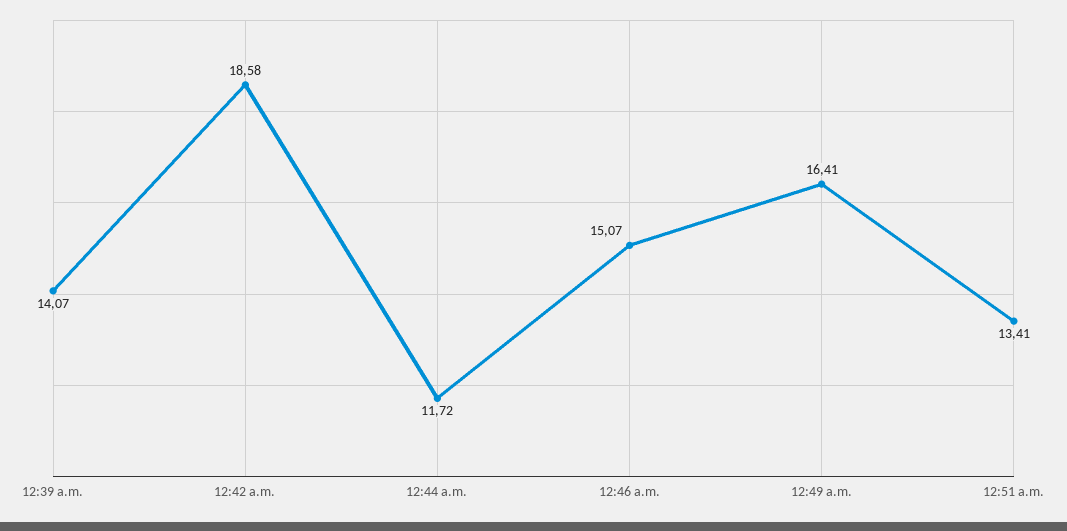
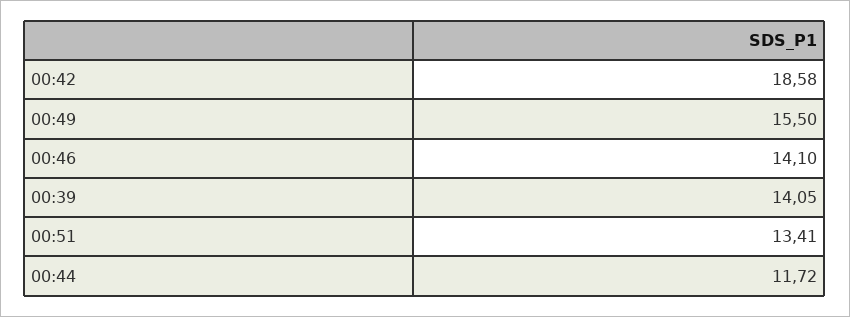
  {
-   "12:39 a.m.": 14.07,
+   "12:39 a.m.": 14.05,
    "12:42 a.m.": 18.58,
    "12:44 a.m.": 11.72,
-   "12:46 a.m.": 15.07,
+   "12:46 a.m.": 14.1,
-   "12:49 a.m.": 16.41,
+   "12:49 a.m.": 15.5,
    "12:51 a.m.": 13.41
  }

